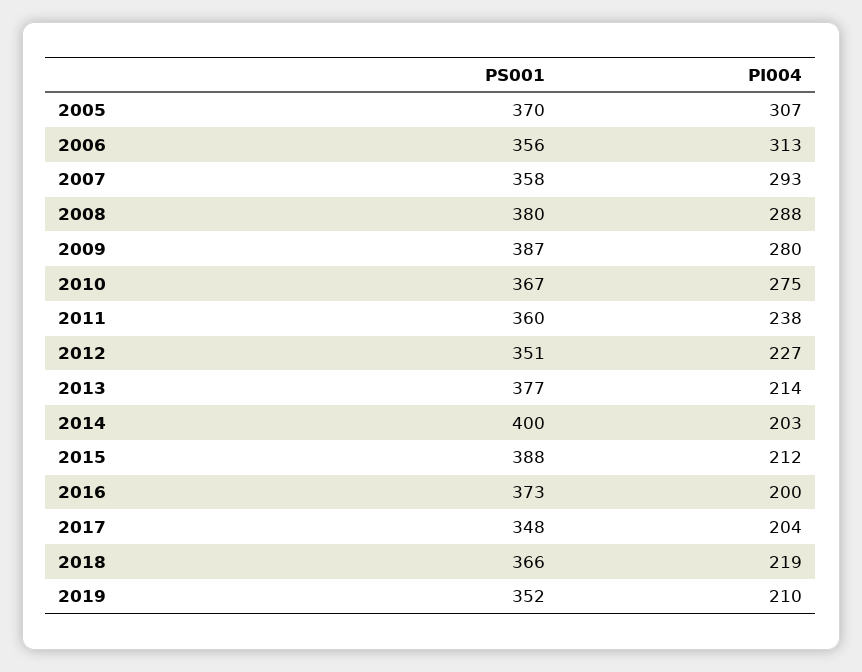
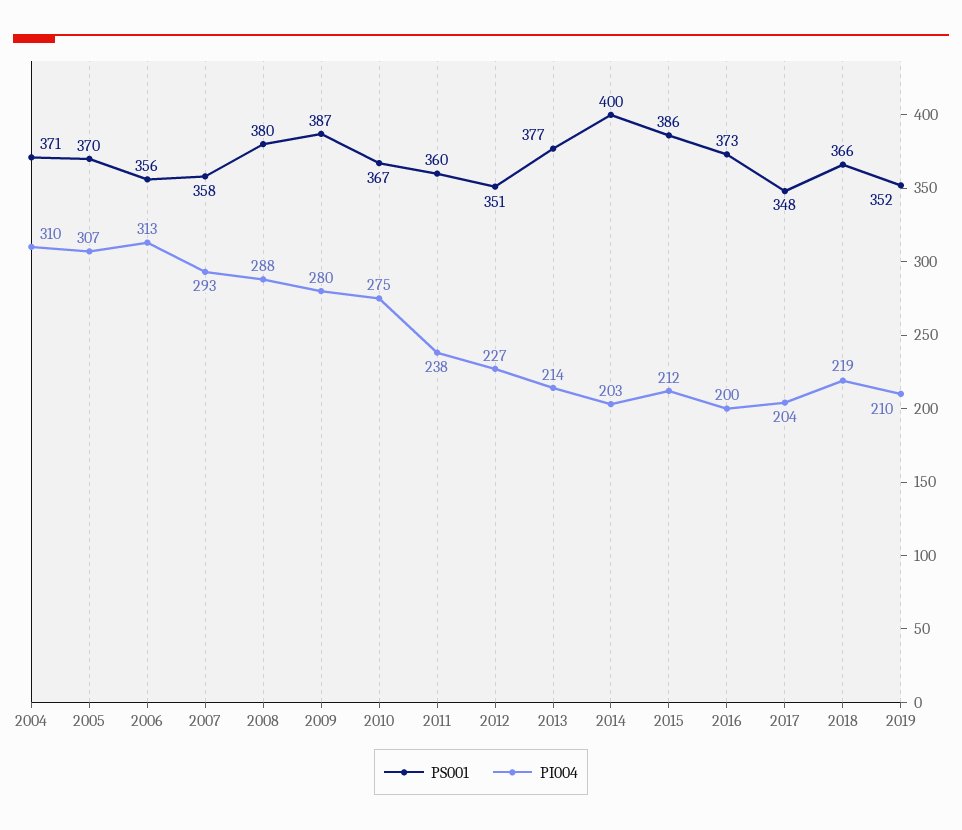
  {
    "PS001": {
      "2005": 370,
      "2006": 356,
      "2007": 358,
      "2008": 380,
      "2009": 387,
      "2010": 367,
      "2011": 360,
      "2012": 351,
      "2013": 377,
      "2014": 400,
-     "2015": 388,
+     "2015": 386,
      "2016": 373,
      "2017": 348,
      "2018": 366,
-     "2019": 352
+     "2019": 352,
+     "2004": 371
    },
    "PI004": {
      "2005": 307,
      "2006": 313,
      "2007": 293,
      "2008": 288,
      "2009": 280,
      "2010": 275,
      "2011": 238,
      "2012": 227,
      "2013": 214,
      "2014": 203,
      "2015": 212,
      "2016": 200,
      "2017": 204,
      "2018": 219,
-     "2019": 210
+     "2019": 210,
+     "2004": 310
    }
  }

